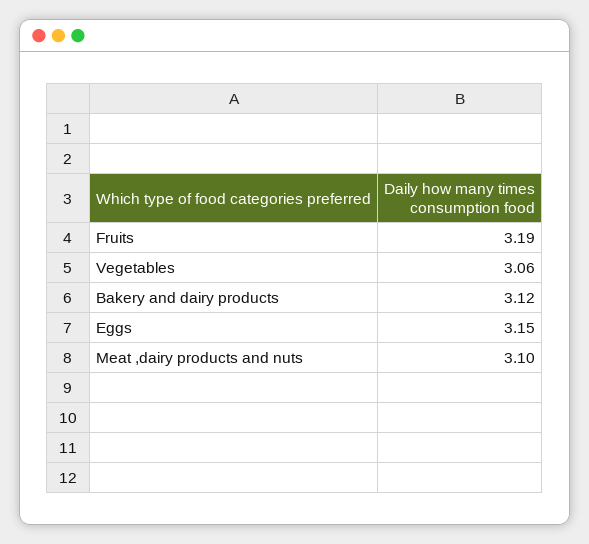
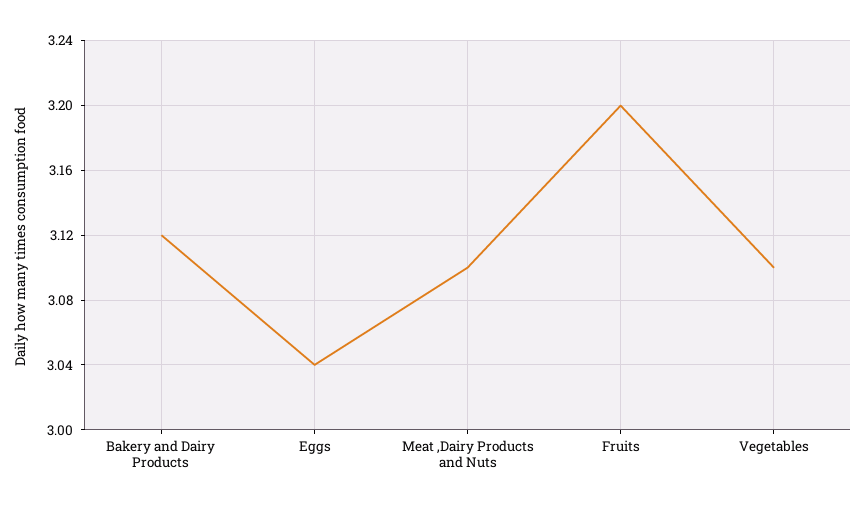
  {
-   "Fruits": 3.19,
+   "Fruits": 3.2,
-   "Vegetables": 3.06,
+   "Vegetables": 3.1,
    "Bakery and dairy products": 3.12,
-   "Eggs": 3.15,
+   "Eggs": 3.04,
    "Meat ,dairy products and nuts": 3.1
  }

